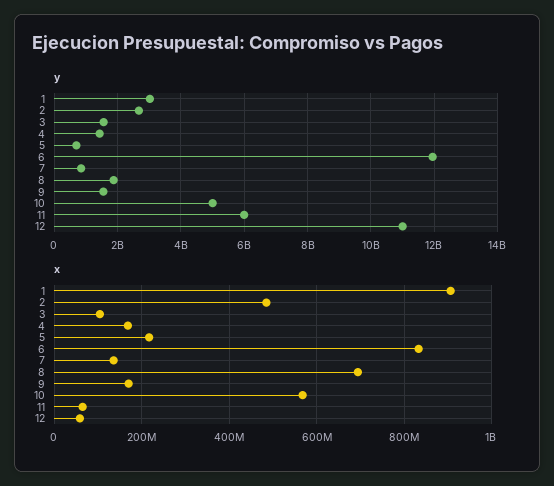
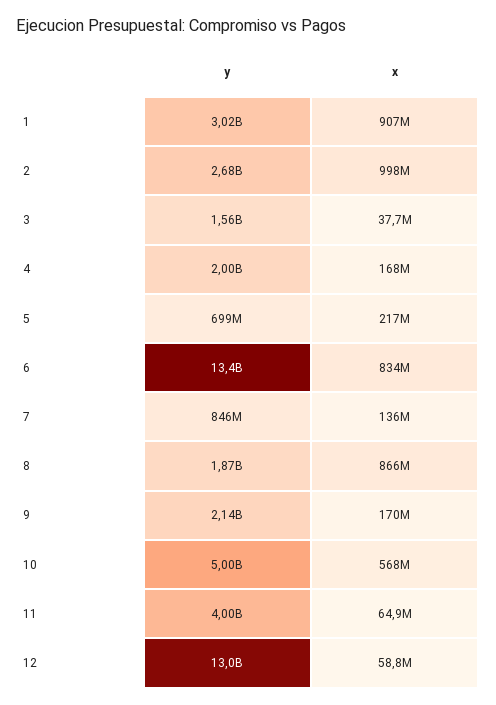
  {
    "y": {
      "1": 3020000000,
      "2": 2680000000,
      "3": 1560000000,
-     "4": 1400000000,
+     "4": 2000000000,
      "5": 699000000,
-     "6": 12000000000,
+     "6": 13400000000,
      "7": 846000000,
      "8": 1870000000,
-     "9": 1600000000,
+     "9": 2140000000,
      "10": 5000000000,
-     "11": 6000000000,
+     "11": 4000000000,
-     "12": 11000000000
+     "12": 13000000000
    },
    "x": {
      "1": 907000000,
-     "2": 480000000,
+     "2": 998000000,
-     "3": 100000000,
+     "3": 37700000,
      "4": 168000000,
      "5": 217000000,
      "6": 834000000,
      "7": 136000000,
-     "8": 700000000,
+     "8": 866000000,
      "9": 170000000,
      "10": 568000000,
      "11": 64900000,
      "12": 58800000
    }
  }

